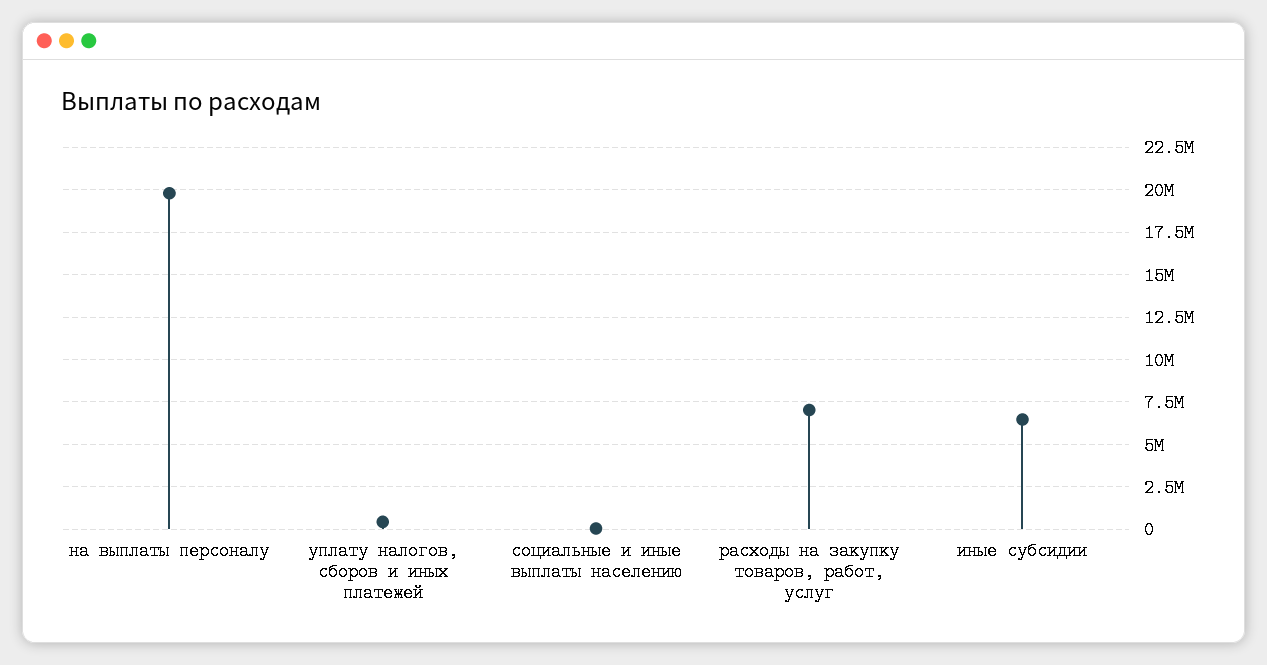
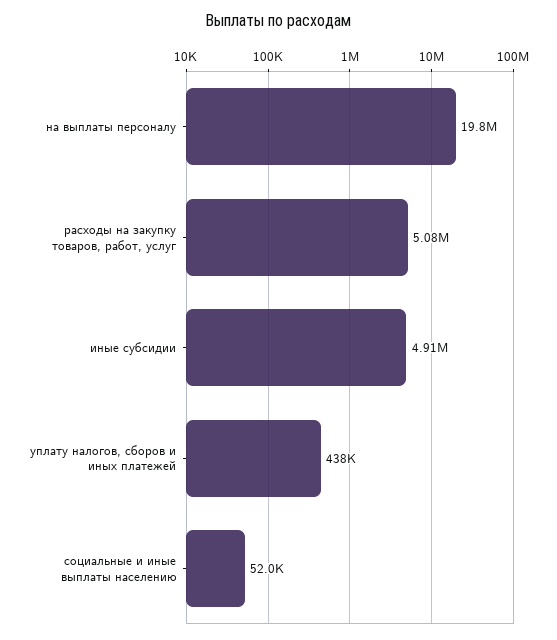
  {
    "на выплаты персоналу": 19800000,
    "уплату налогов, сборов и иных платежей": 438000,
    "социальные и иные выплаты населению": 52000,
-   "расходы на закупку товаров, работ, услуг": 7000000,
+   "расходы на закупку товаров, работ, услуг": 5080000,
-   "иные субсидии": 6500000
+   "иные субсидии": 4910000
  }

